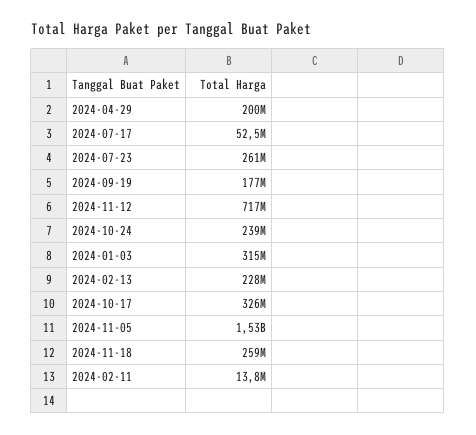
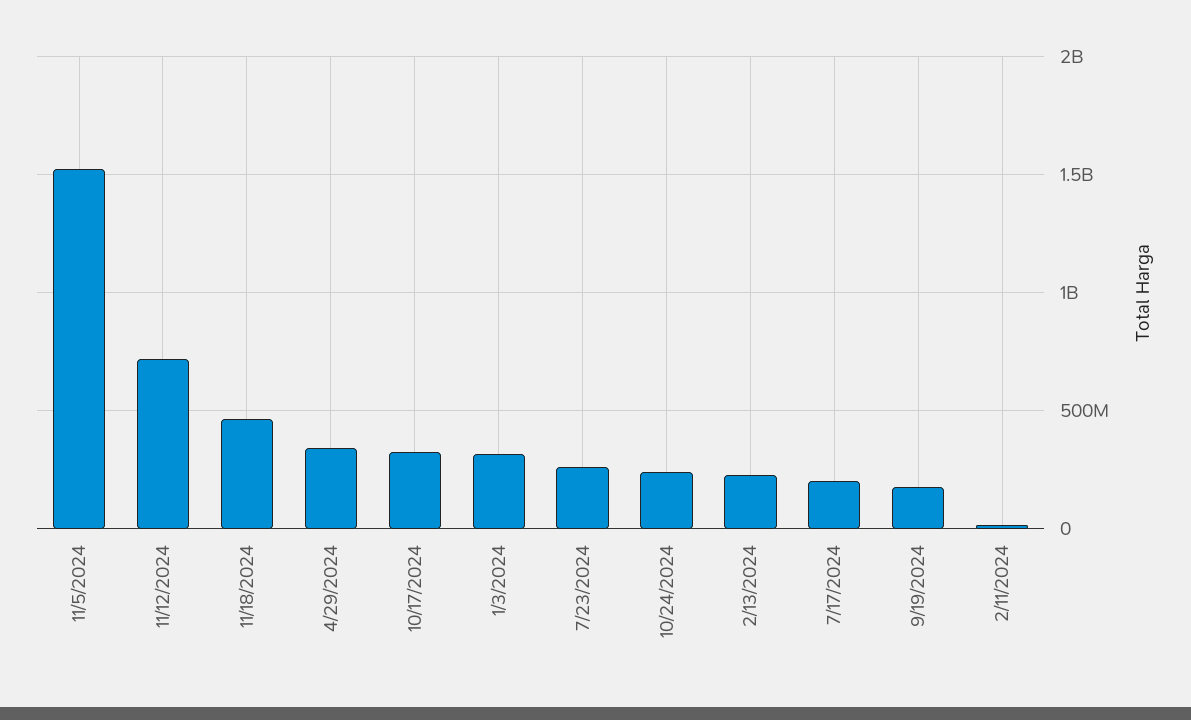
  {
-   "2024-04-29": 200000000,
+   "2024-04-29": 350000000,
-   "2024-07-17": 52500000,
+   "2024-07-17": 200000000,
    "2024-07-23": 261000000,
    "2024-09-19": 177000000,
    "2024-11-12": 717000000,
    "2024-10-24": 239000000,
    "2024-01-03": 315000000,
    "2024-02-13": 228000000,
    "2024-10-17": 326000000,
    "2024-11-05": 1530000000,
-   "2024-11-18": 259000000,
+   "2024-11-18": 450000000,
    "2024-02-11": 13800000
  }

